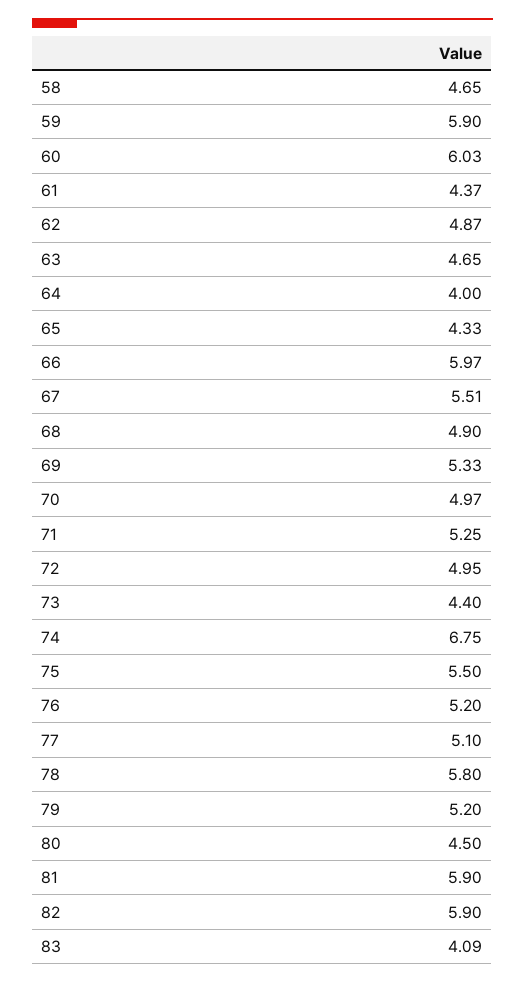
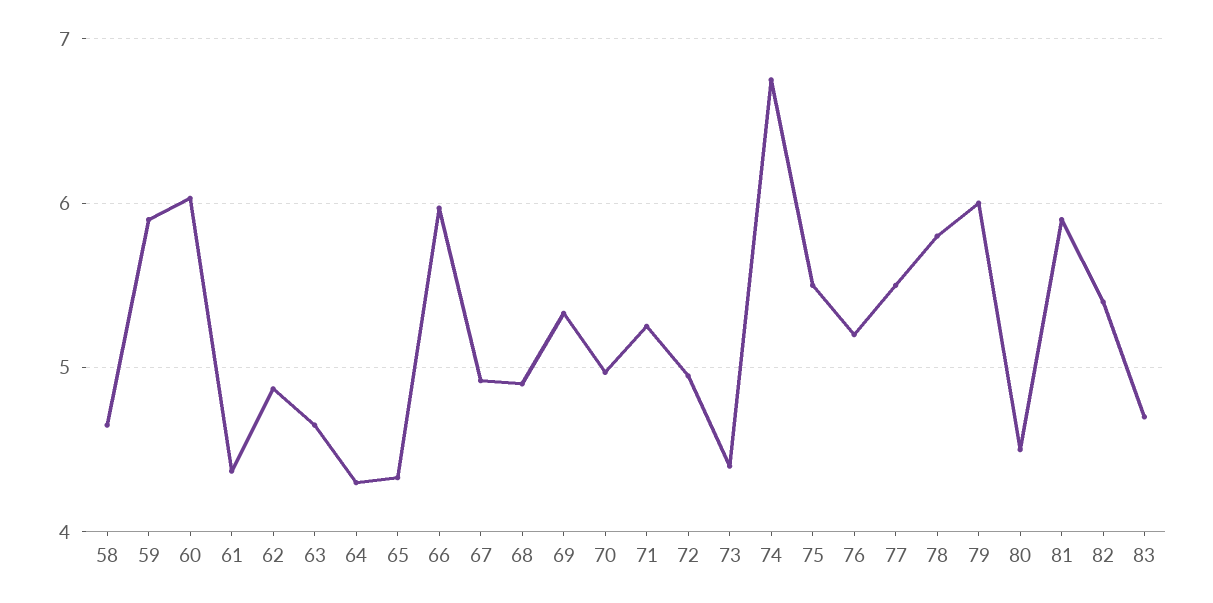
  {
    "58": 4.65,
    "59": 5.9,
    "60": 6.03,
    "61": 4.37,
    "62": 4.87,
    "63": 4.65,
-   "64": 4,
+   "64": 4.3,
    "65": 4.33,
    "66": 5.97,
-   "67": 5.51,
+   "67": 4.9,
    "68": 4.9,
    "69": 5.33,
    "70": 4.97,
    "71": 5.25,
    "72": 4.95,
    "73": 4.4,
    "74": 6.75,
    "75": 5.5,
    "76": 5.2,
-   "77": 5.1,
+   "77": 5.5,
    "78": 5.8,
-   "79": 5.2,
+   "79": 6,
    "80": 4.5,
    "81": 5.9,
-   "82": 5.9,
+   "82": 5.4,
-   "83": 4.09
+   "83": 4.7
  }

